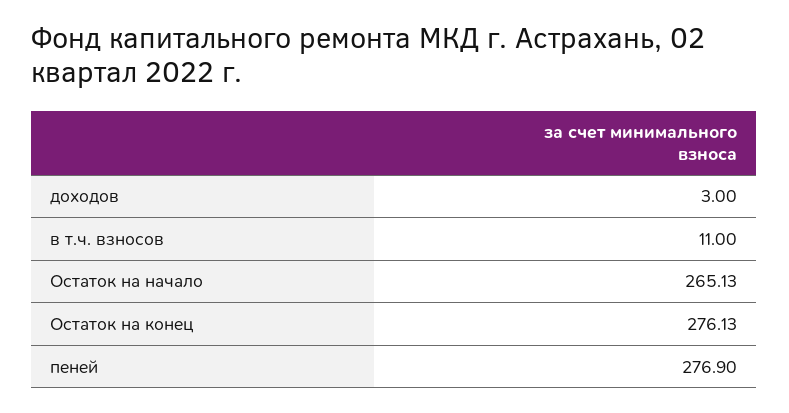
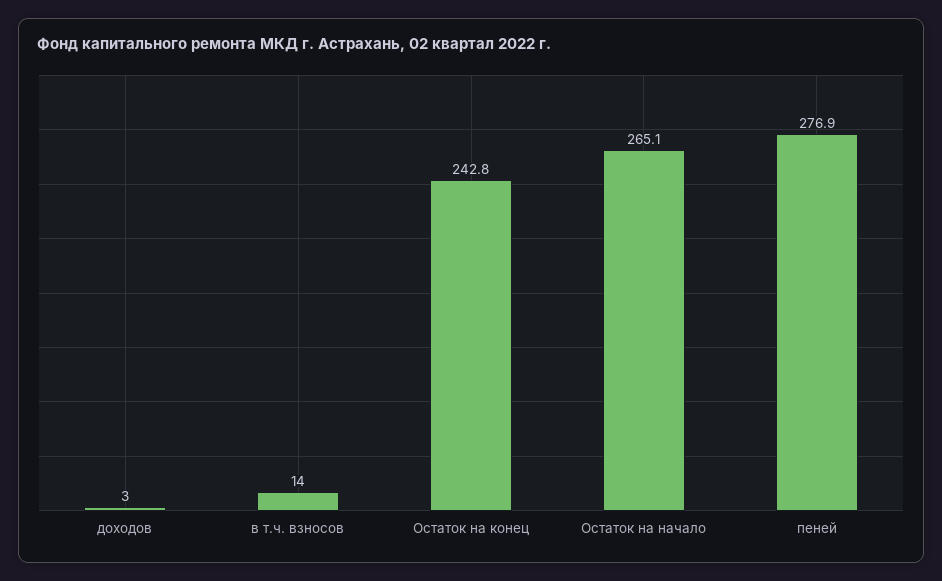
  {
    "доходов": 3,
-   "в т.ч. взносов": 11,
+   "в т.ч. взносов": 14,
    "Остаток на начало": 265.13,
-   "Остаток на конец": 276.13,
+   "Остаток на конец": 242.8,
    "пеней": 276.9
  }

